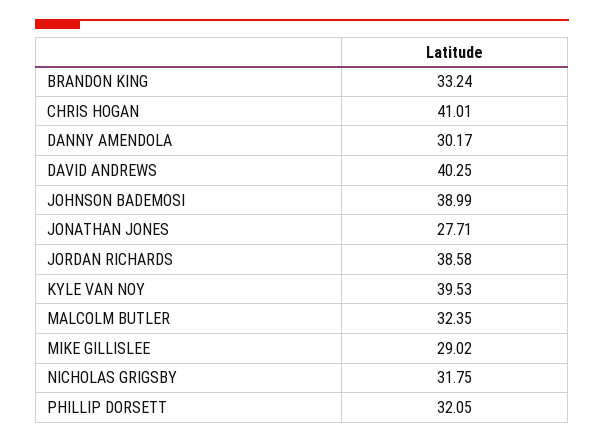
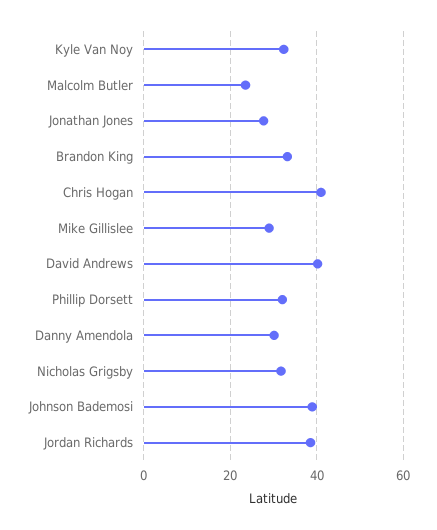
  {
    "BRANDON KING": 33.24,
    "CHRIS HOGAN": 41.01,
    "DANNY AMENDOLA": 30.17,
    "DAVID ANDREWS": 40.25,
    "JOHNSON BADEMOSI": 38.99,
    "JONATHAN JONES": 27.71,
    "JORDAN RICHARDS": 38.58,
-   "KYLE VAN NOY": 39.53,
+   "KYLE VAN NOY": 32,
-   "MALCOLM BUTLER": 32.35,
+   "MALCOLM BUTLER": 24,
    "MIKE GILLISLEE": 29.02,
    "NICHOLAS GRIGSBY": 31.75,
    "PHILLIP DORSETT": 32.05
  }

